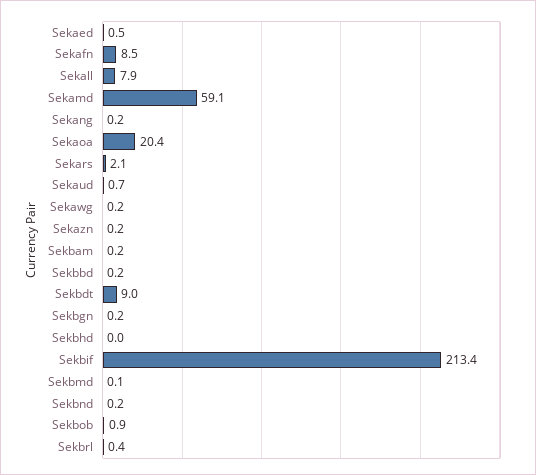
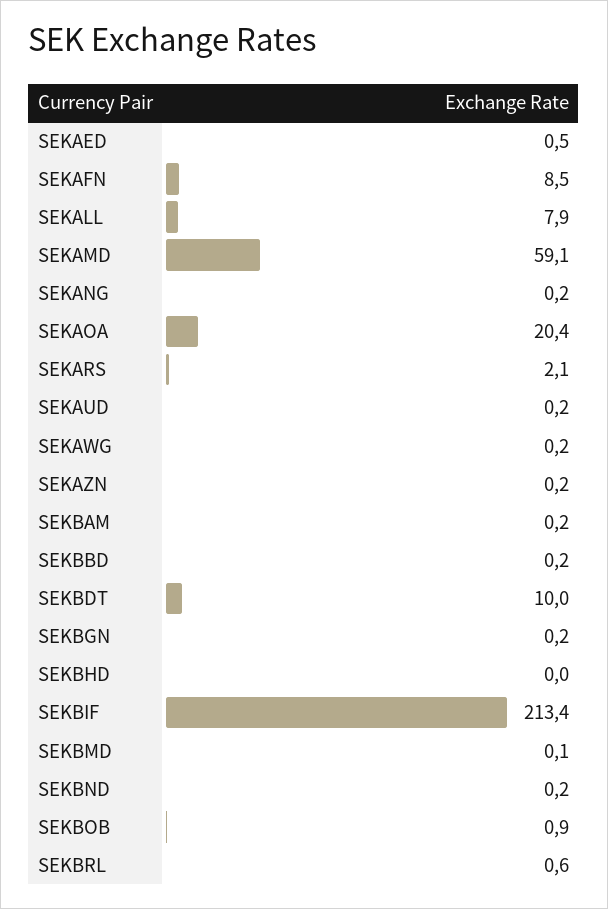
  {
    "Sekaed": 0.5,
    "Sekafn": 8.5,
    "Sekall": 7.9,
    "Sekamd": 59.1,
    "Sekang": 0.2,
    "Sekaoa": 20.4,
    "Sekars": 2.1,
-   "Sekaud": 0.7,
+   "Sekaud": 0.2,
    "Sekawg": 0.2,
    "Sekazn": 0.2,
    "Sekbam": 0.2,
    "Sekbbd": 0.2,
-   "Sekbdt": 9,
+   "Sekbdt": 10,
    "Sekbgn": 0.2,
    "Sekbhd": 0,
    "Sekbif": 213.4,
    "Sekbmd": 0.1,
    "Sekbnd": 0.2,
    "Sekbob": 0.9,
-   "Sekbrl": 0.4
+   "Sekbrl": 0.6
  }

